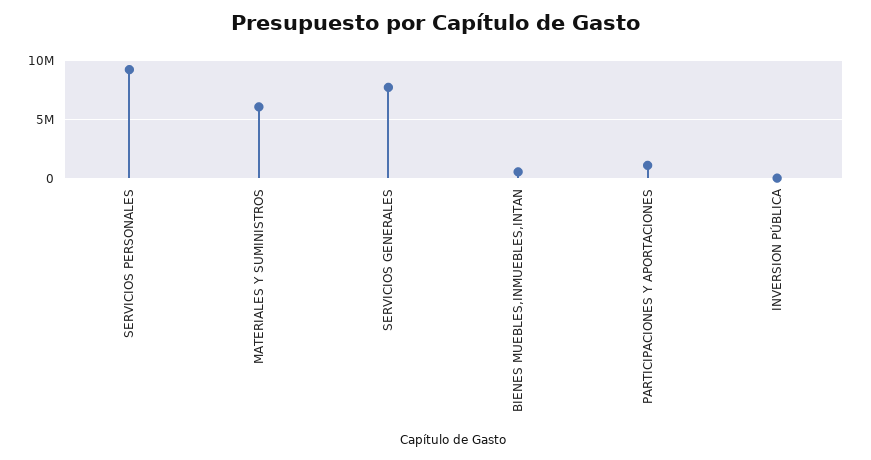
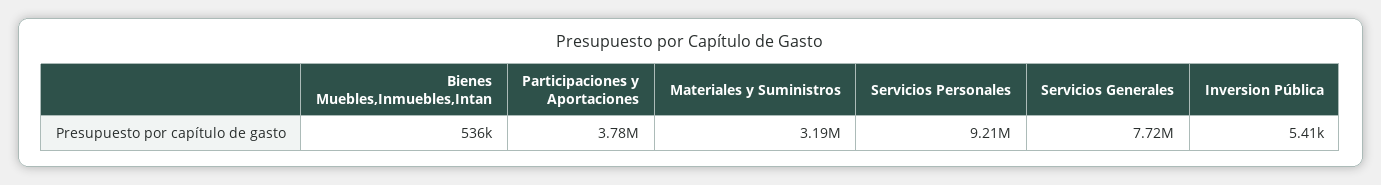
  {
    "SERVICIOS PERSONALES": 9210000,
-   "MATERIALES Y SUMINISTROS": 6000000,
+   "MATERIALES Y SUMINISTROS": 3190000,
    "SERVICIOS GENERALES": 7720000,
    "BIENES MUEBLES,INMUEBLES,INTAN": 536000,
-   "PARTICIPACIONES Y APORTACIONES": 1000000,
+   "PARTICIPACIONES Y APORTACIONES": 3780000,
    "INVERSION PÚBLICA": 5410
  }

